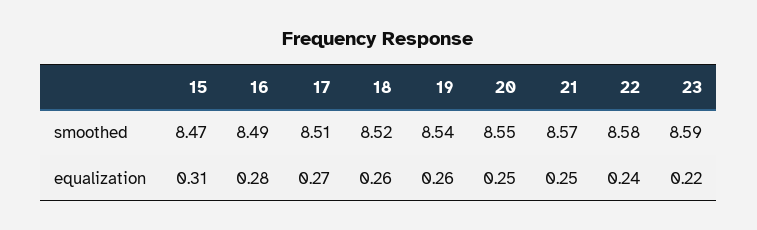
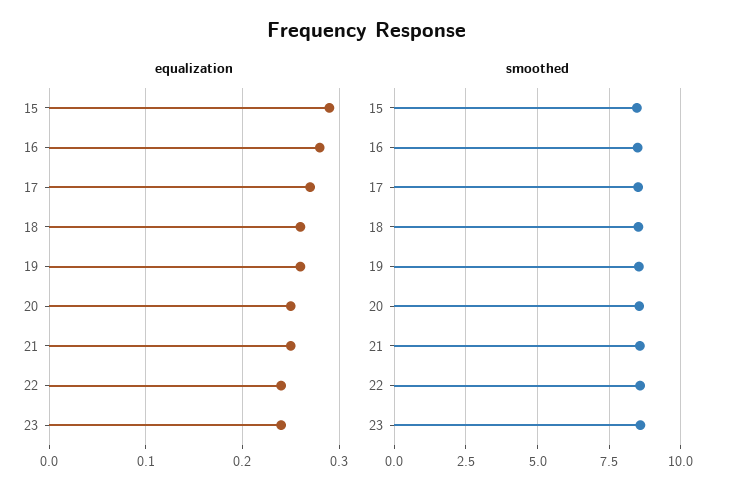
  {
    "smoothed": {
      "15": 8.47,
      "16": 8.49,
      "17": 8.51,
      "18": 8.52,
      "19": 8.54,
      "20": 8.55,
      "21": 8.57,
      "22": 8.58,
      "23": 8.59
    },
    "equalization": {
-     "15": 0.31,
+     "15": 0.29,
      "16": 0.28,
      "17": 0.27,
      "18": 0.26,
      "19": 0.26,
      "20": 0.25,
      "21": 0.25,
      "22": 0.24,
-     "23": 0.22
+     "23": 0.24
    }
  }

